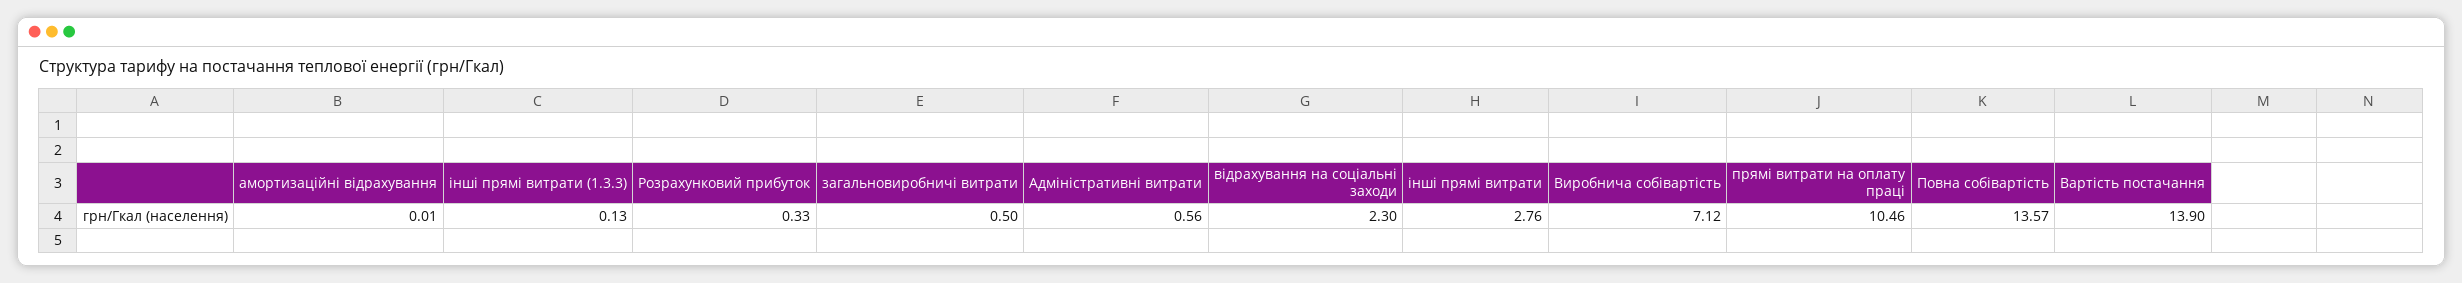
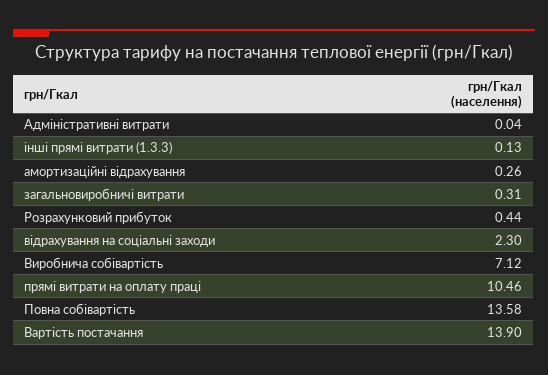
  {
-   "амортизаційні відрахування": 0.01,
+   "амортизаційні відрахування": 0.26,
    "інші прямі витрати (1.3.3)": 0.13,
-   "Розрахунковий прибуток": 0.33,
+   "Розрахунковий прибуток": 0.44,
-   "загальновиробничі витрати": 0.5,
+   "загальновиробничі витрати": 0.31,
-   "Адміністративні витрати": 0.56,
+   "Адміністративні витрати": 0.04,
    "відрахування на соціальні заходи": 2.3,
-   "інші прямі витрати": 2.76,
    "Виробнича собівартість": 7.12,
    "прямі витрати на оплату праці": 10.46,
-   "Повна собівартість": 13.57,
+   "Повна собівартість": 13.58,
    "Вартість постачання": 13.9
  }

